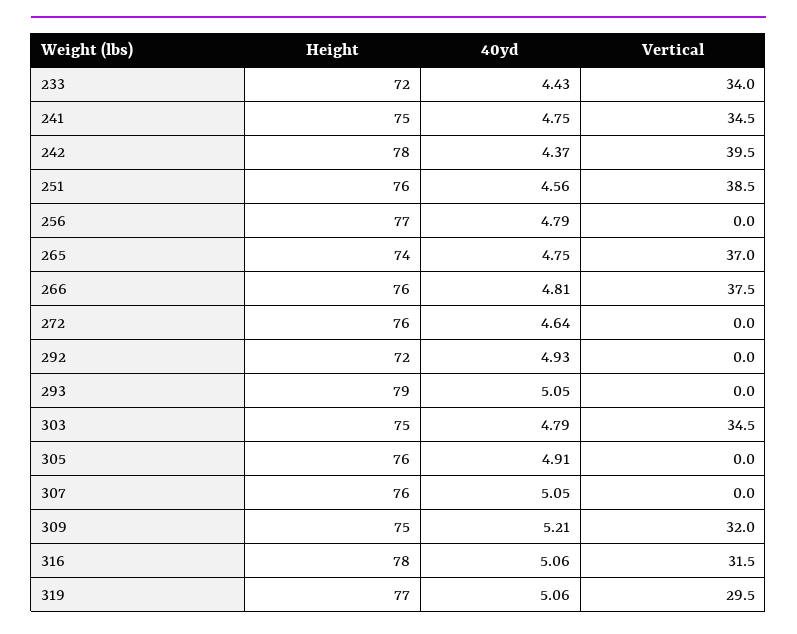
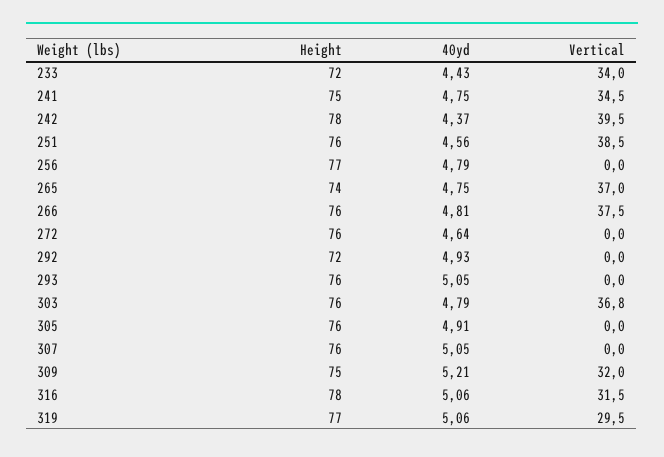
  {
    "Height": {
      "233": 72,
      "241": 75,
      "242": 78,
      "251": 76,
      "256": 77,
      "265": 74,
      "266": 76,
      "272": 76,
      "292": 72,
-     "293": 79,
+     "293": 76,
-     "303": 75,
+     "303": 76,
      "305": 76,
      "307": 76,
      "309": 75,
      "316": 78,
      "319": 77
    },
    "40yd": {
      "233": 4.43,
      "241": 4.75,
      "242": 4.37,
      "251": 4.56,
      "256": 4.79,
      "265": 4.75,
      "266": 4.81,
      "272": 4.64,
      "292": 4.93,
      "293": 5.05,
      "303": 4.79,
      "305": 4.91,
      "307": 5.05,
      "309": 5.21,
      "316": 5.06,
      "319": 5.06
    },
    "Vertical": {
      "233": 34,
      "241": 34.5,
      "242": 39.5,
      "251": 38.5,
      "256": 0,
      "265": 37,
      "266": 37.5,
      "272": 0,
      "292": 0,
      "293": 0,
-     "303": 34.5,
+     "303": 36.8,
      "305": 0,
      "307": 0,
      "309": 32,
      "316": 31.5,
      "319": 29.5
    }
  }

